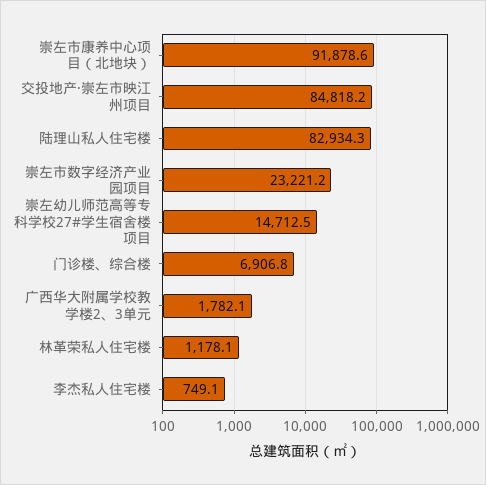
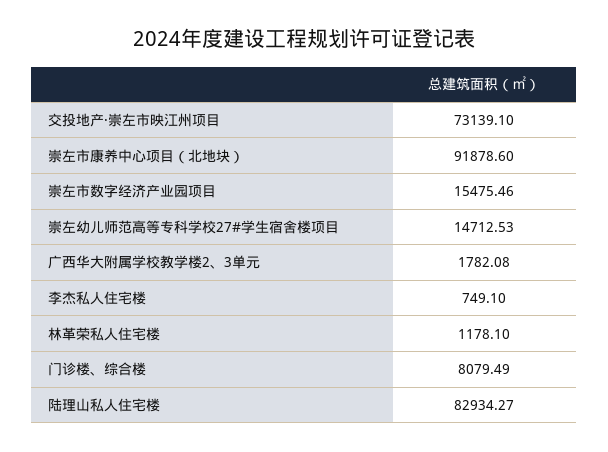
  {
    "崇左市康养中心项目（北地块）": 91878.6,
-   "交投地产·崇左市映江州项目": 84818.2,
+   "交投地产·崇左市映江州项目": 73139.1,
    "陆理山私人住宅楼": 82934.27,
-   "崇左市数字经济产业园项目": 23221.2,
+   "崇左市数字经济产业园项目": 15475.46,
    "崇左幼儿师范高等专科学校27#学生宿舍楼项目": 14712.53,
-   "门诊楼、综合楼": 6906.8,
+   "门诊楼、综合楼": 8079.49,
    "广西华大附属学校教学楼2、3单元": 1782.08,
    "林革荣私人住宅楼": 1178.1,
    "李杰私人住宅楼": 749.1
  }

